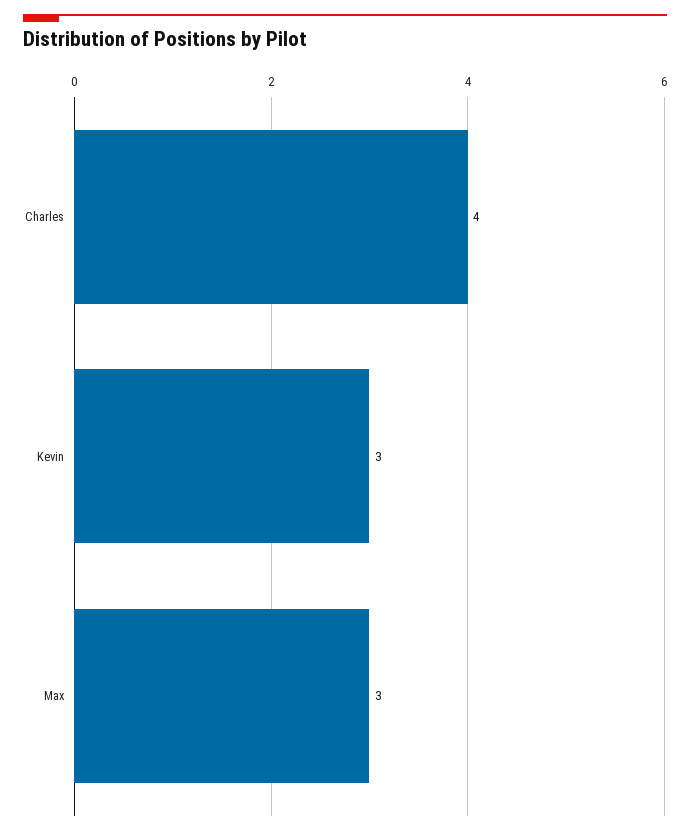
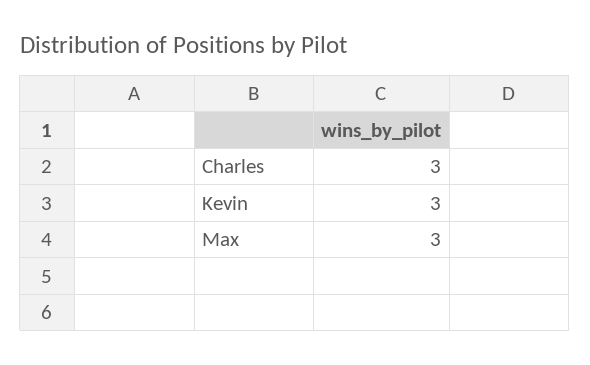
  {
-   "Charles": 4,
+   "Charles": 3,
    "Kevin": 3,
    "Max": 3
  }

